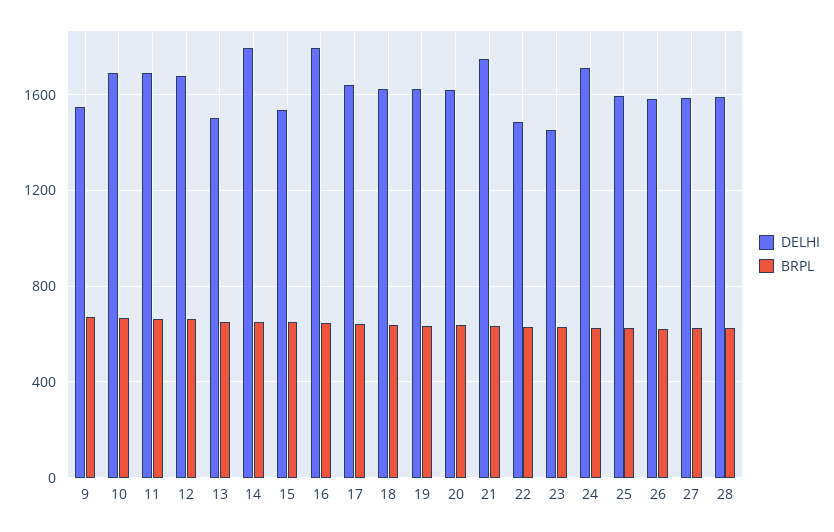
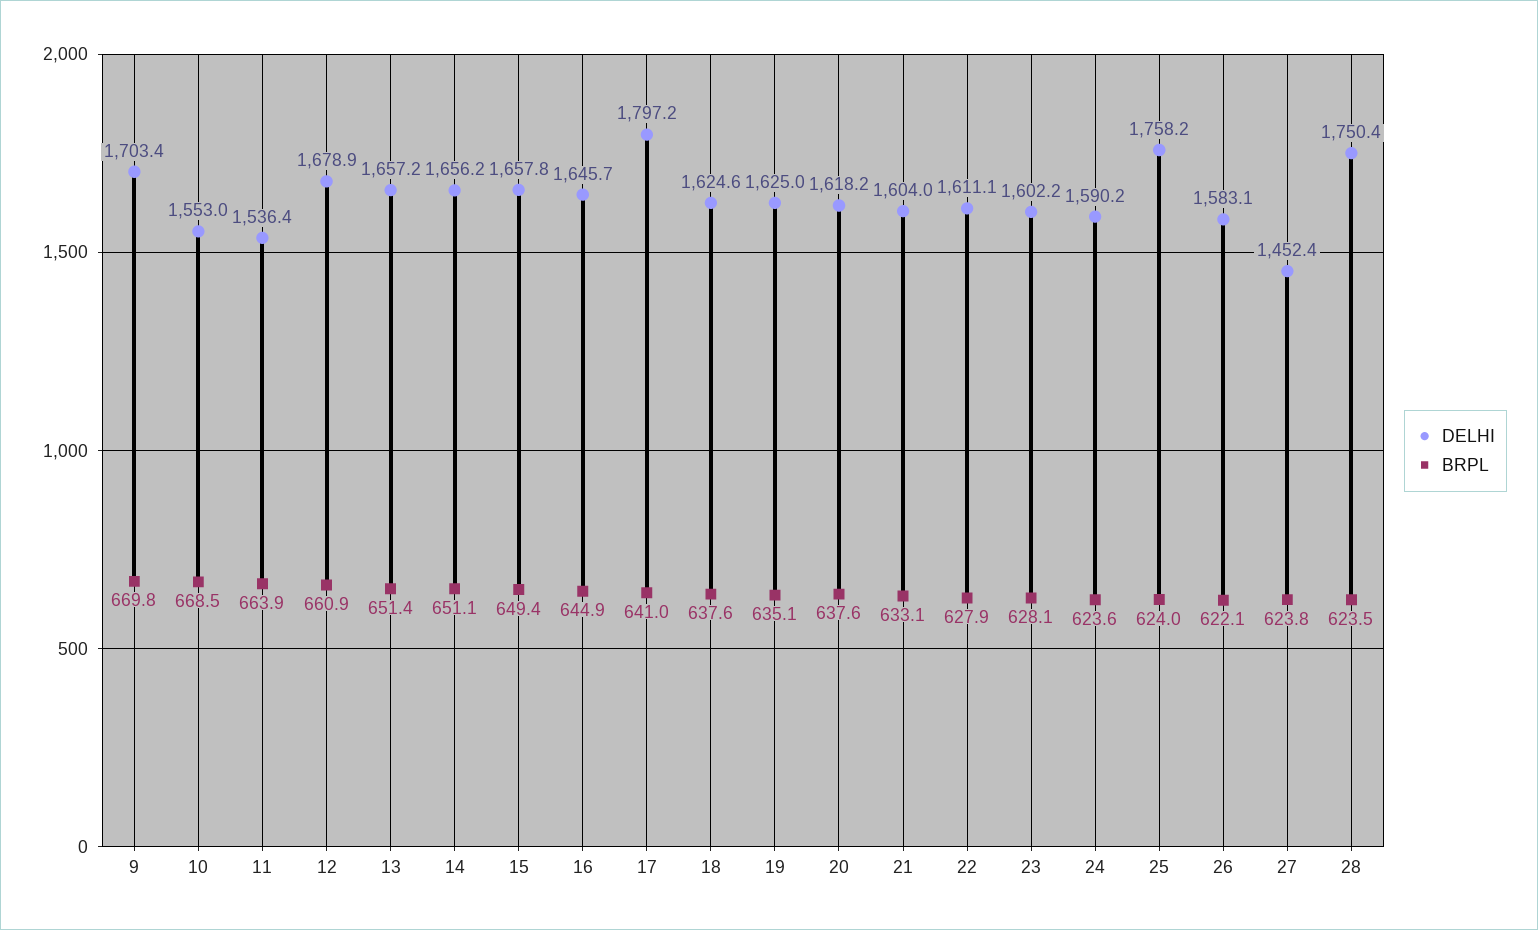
  {
    "DELHI": {
-     "9": 1550,
+     "9": 1703.4,
-     "10": 1700,
+     "10": 1553,
-     "11": 1700,
+     "11": 1536.4,
      "12": 1678.9,
-     "13": 1500,
+     "13": 1657.2,
-     "14": 1800,
+     "14": 1656.2,
-     "15": 1550,
+     "15": 1657.8,
-     "16": 1800,
+     "16": 1645.7,
-     "17": 1650,
+     "17": 1797.2,
      "18": 1624.6,
      "19": 1625,
      "20": 1618.2,
-     "21": 1750,
+     "21": 1604,
-     "22": 1500,
+     "22": 1611.1,
-     "23": 1450,
+     "23": 1602.2,
-     "24": 1700,
+     "24": 1590.2,
-     "25": 1600,
+     "25": 1758.2,
      "26": 1583.1,
-     "27": 1600,
+     "27": 1452.4,
-     "28": 1600
+     "28": 1750.4
    },
    "BRPL": {
      "9": 669.8,
      "10": 668.5,
      "11": 663.9,
      "12": 660.9,
      "13": 651.4,
      "14": 651.1,
      "15": 649.4,
      "16": 644.9,
      "17": 641,
      "18": 637.6,
      "19": 635.1,
      "20": 637.6,
      "21": 633.1,
      "22": 627.9,
      "23": 628.1,
      "24": 623.6,
      "25": 624,
      "26": 622.1,
      "27": 623.8,
      "28": 623.5
    }
  }

